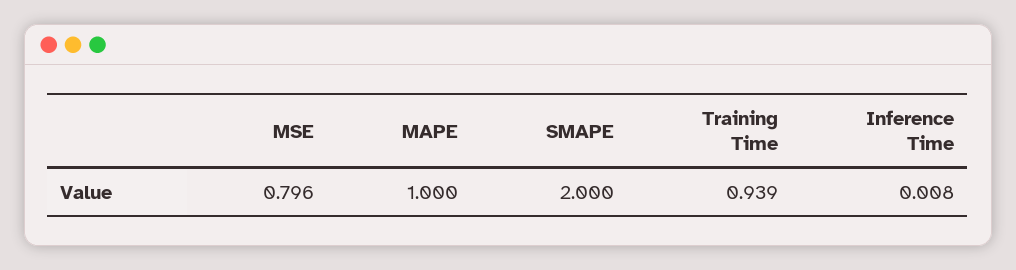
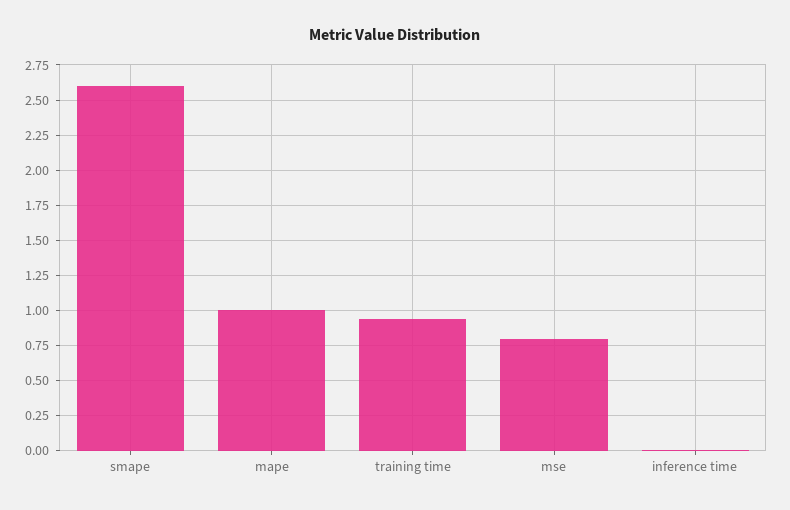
  {
    "MSE": 0.796,
    "MAPE": 1,
-   "SMAPE": 2,
+   "SMAPE": 2.6,
    "Training Time": 0.939,
    "Inference Time": 0.008
  }

